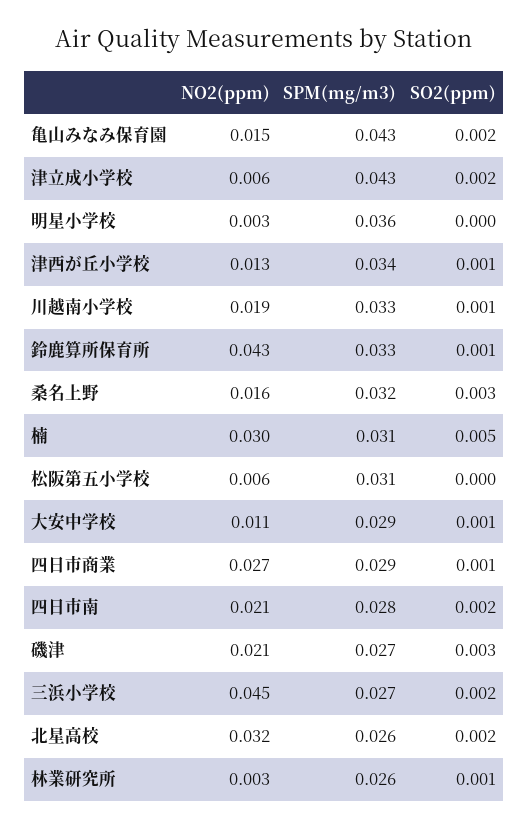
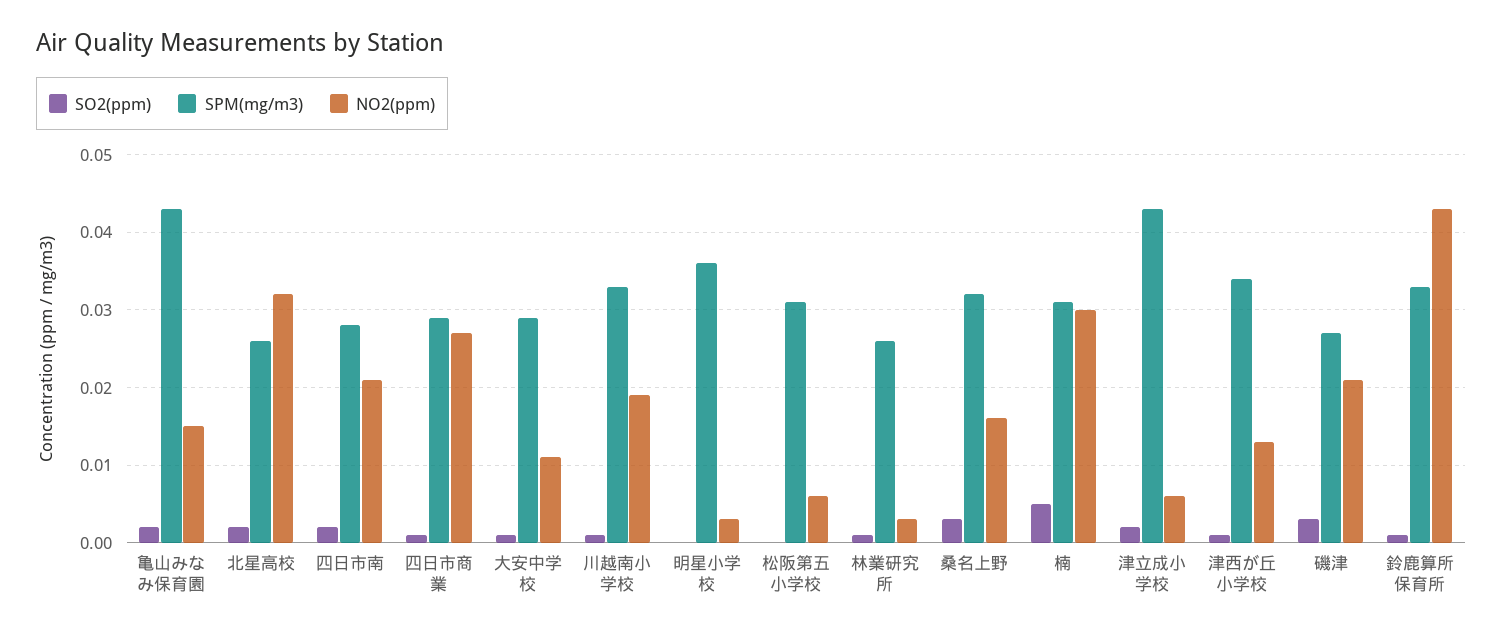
  {
    "NO2(ppm)": {
      "亀山みなみ保育園": 0.015,
      "津立成小学校": 0.006,
      "明星小学校": 0.003,
      "津西が丘小学校": 0.013,
      "川越南小学校": 0.019,
      "鈴鹿算所保育所": 0.043,
      "桑名上野": 0.016,
      "楠": 0.03,
      "松阪第五小学校": 0.006,
      "大安中学校": 0.011,
      "四日市商業": 0.027,
      "四日市南": 0.021,
      "磯津": 0.021,
-     "三浜小学校": 0.045,
      "北星高校": 0.032,
      "林業研究所": 0.003
    },
    "SPM(mg/m3)": {
      "亀山みなみ保育園": 0.043,
      "津立成小学校": 0.043,
      "明星小学校": 0.036,
      "津西が丘小学校": 0.034,
      "川越南小学校": 0.033,
      "鈴鹿算所保育所": 0.033,
      "桑名上野": 0.032,
      "楠": 0.031,
      "松阪第五小学校": 0.031,
      "大安中学校": 0.029,
      "四日市商業": 0.029,
      "四日市南": 0.028,
      "磯津": 0.027,
-     "三浜小学校": 0.027,
      "北星高校": 0.026,
      "林業研究所": 0.026
    },
    "SO2(ppm)": {
      "亀山みなみ保育園": 0.002,
      "津立成小学校": 0.002,
      "明星小学校": 0,
      "津西が丘小学校": 0.001,
      "川越南小学校": 0.001,
      "鈴鹿算所保育所": 0.001,
      "桑名上野": 0.003,
      "楠": 0.005,
      "松阪第五小学校": 0,
      "大安中学校": 0.001,
      "四日市商業": 0.001,
      "四日市南": 0.002,
      "磯津": 0.003,
-     "三浜小学校": 0.002,
      "北星高校": 0.002,
      "林業研究所": 0.001
    }
  }

